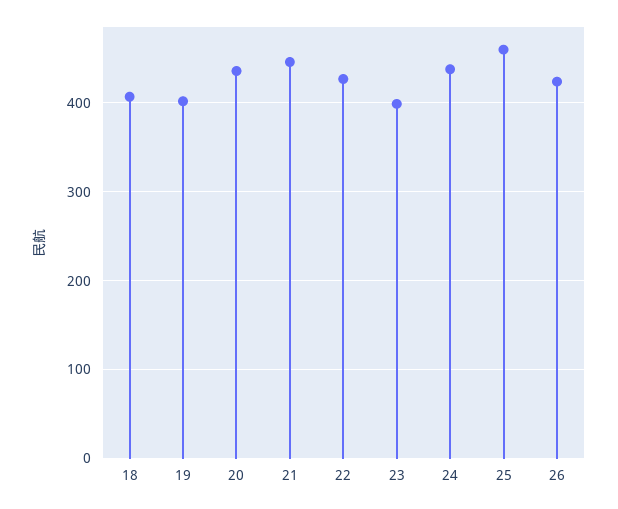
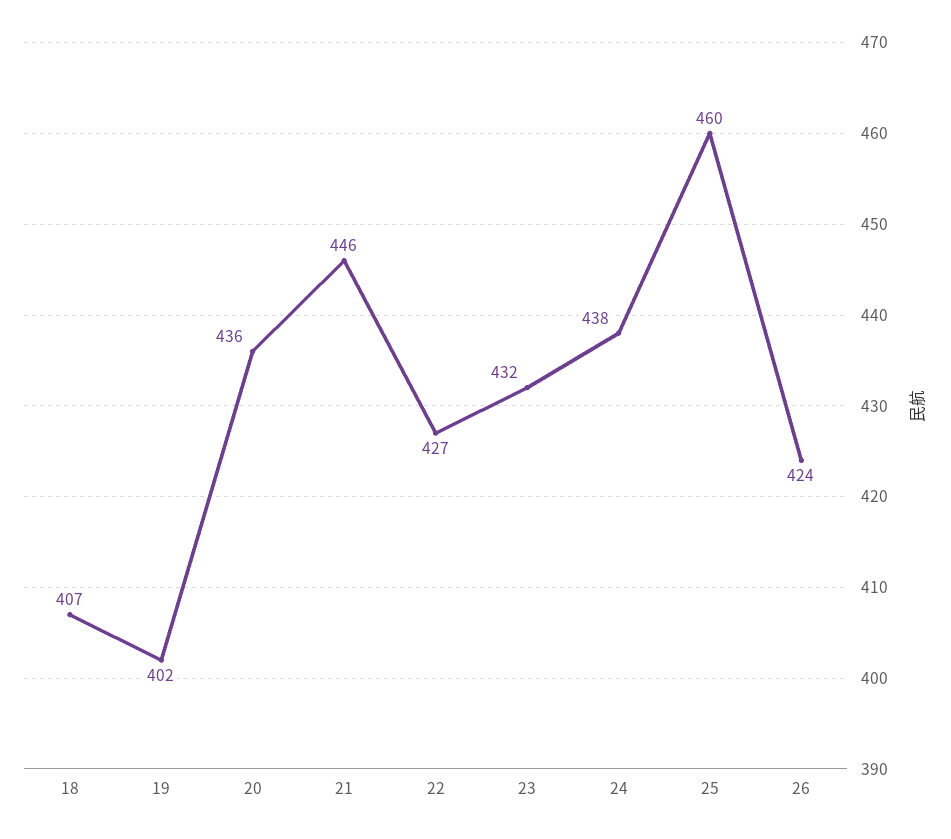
  {
    "18": 407,
    "19": 402,
    "20": 436,
    "21": 446,
    "22": 427,
-   "23": 400,
+   "23": 432,
    "24": 438,
    "25": 460,
    "26": 424
  }

